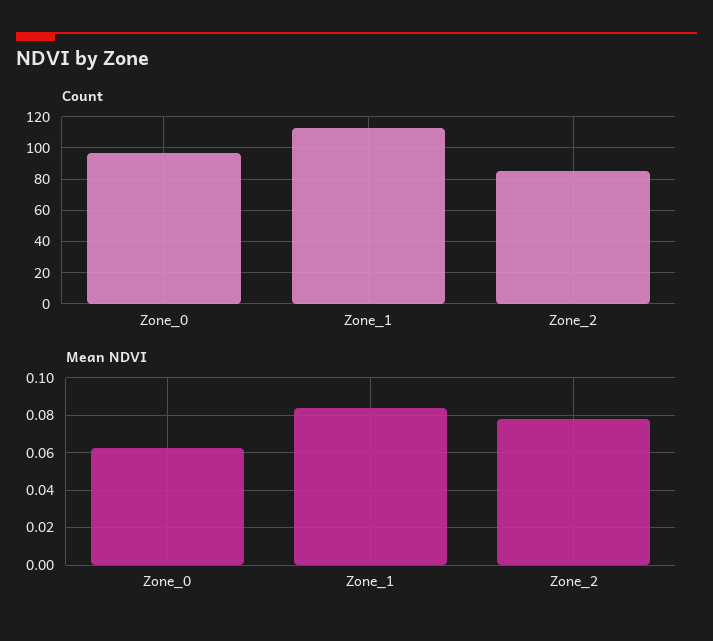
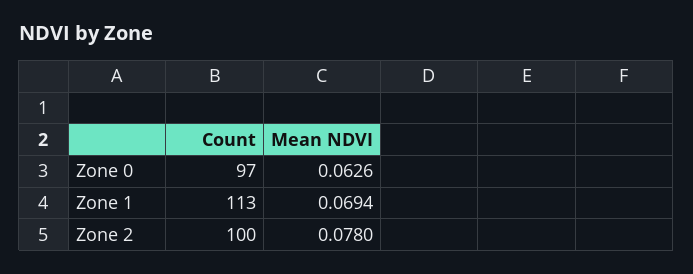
  {
    "Count": {
      "Zone_0": 97,
      "Zone_1": 113,
-     "Zone_2": 85
+     "Zone_2": 100
    },
    "Mean NDVI": {
      "Zone_0": 0.0626,
-     "Zone_1": 0.085,
+     "Zone_1": 0.0694,
      "Zone_2": 0.078
    }
  }

